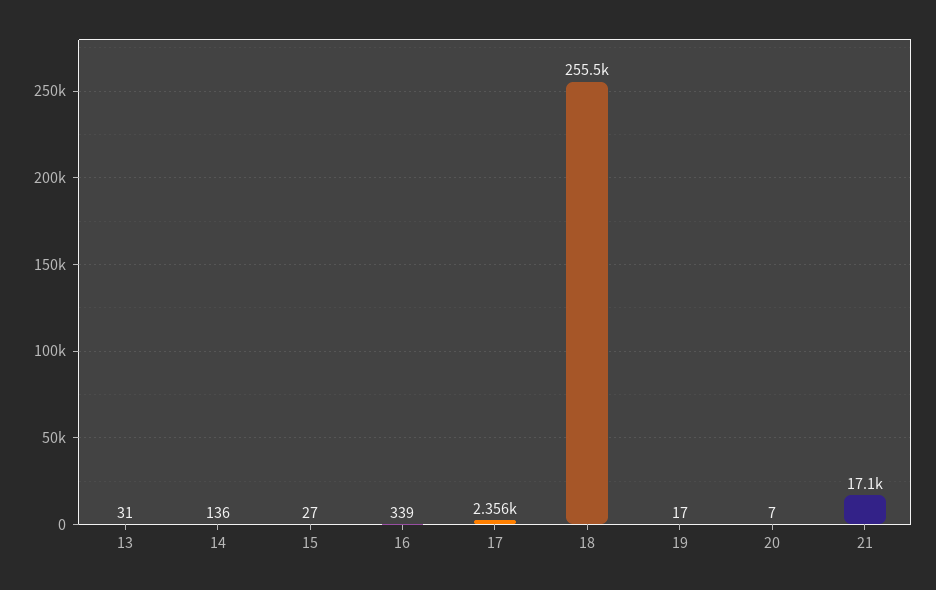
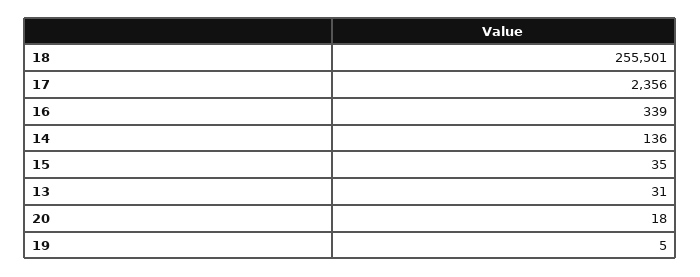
  {
    "13": 31,
    "14": 136,
-   "15": 27,
+   "15": 35,
    "16": 339,
    "17": 2356,
    "18": 255501,
-   "19": 17,
+   "19": 5,
-   "20": 7,
+   "20": 18
-   "21": 17100
  }

